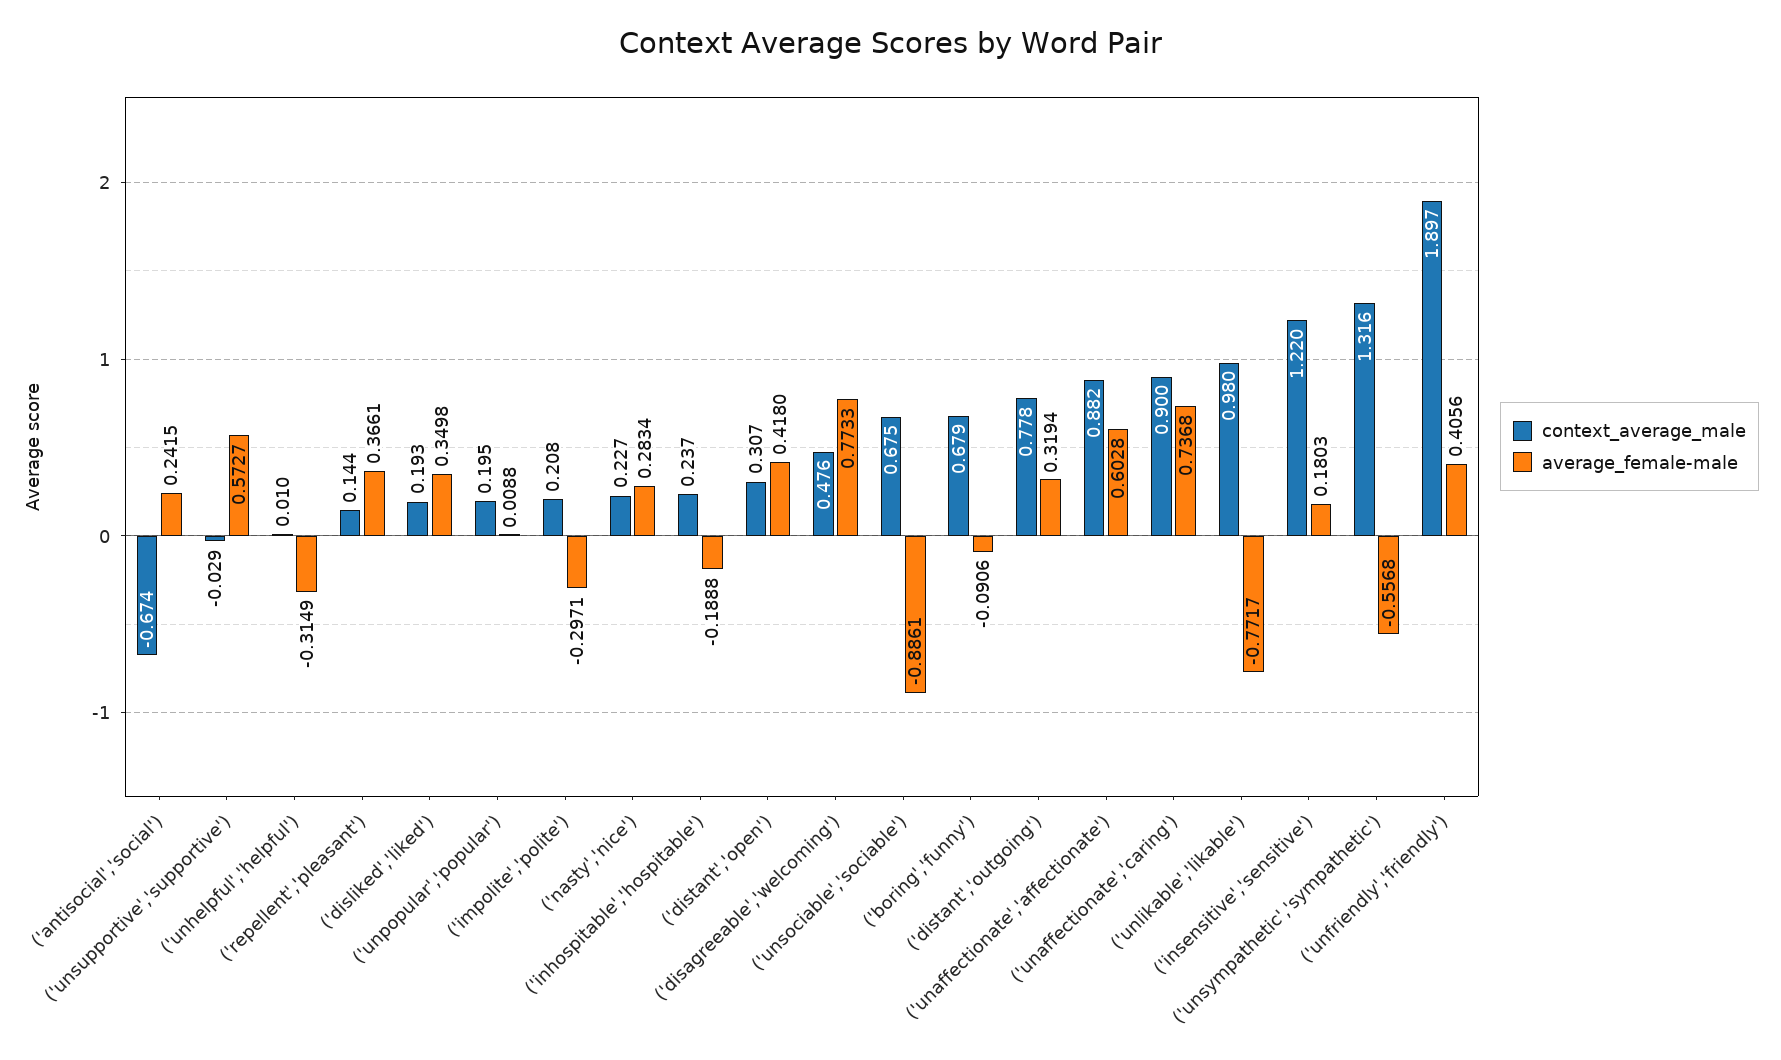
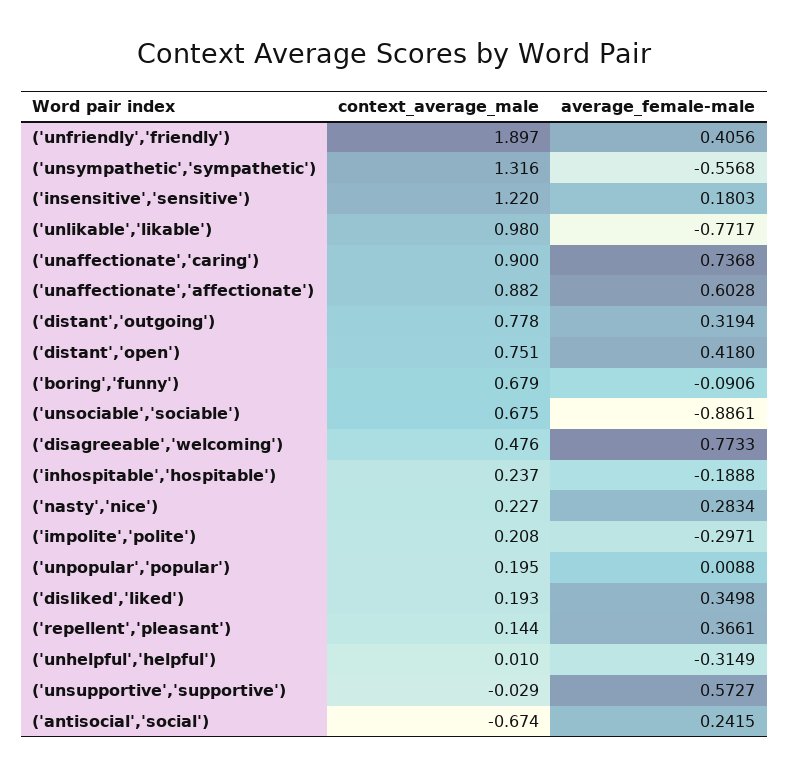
  {
    "context_average_male": {
      "('antisocial','social')": -0.674,
      "('unsupportive','supportive')": -0.029,
      "('unhelpful','helpful')": 0.01,
      "('repellent','pleasant')": 0.144,
      "('disliked','liked')": 0.193,
      "('unpopular','popular')": 0.195,
      "('impolite','polite')": 0.208,
      "('nasty','nice')": 0.227,
      "('inhospitable','hospitable')": 0.237,
-     "('distant','open')": 0.307,
+     "('distant','open')": 0.751,
      "('disagreeable','welcoming')": 0.476,
      "('unsociable','sociable')": 0.675,
      "('boring','funny')": 0.679,
      "('distant','outgoing')": 0.778,
      "('unaffectionate','affectionate')": 0.882,
      "('unaffectionate','caring')": 0.9,
      "('unlikable','likable')": 0.98,
      "('insensitive','sensitive')": 1.22,
      "('unsympathetic','sympathetic')": 1.316,
      "('unfriendly','friendly')": 1.897
    },
    "average_female-male": {
      "('antisocial','social')": 0.2415,
      "('unsupportive','supportive')": 0.5727,
      "('unhelpful','helpful')": -0.3149,
      "('repellent','pleasant')": 0.3661,
      "('disliked','liked')": 0.3498,
      "('unpopular','popular')": 0.0088,
      "('impolite','polite')": -0.2971,
      "('nasty','nice')": 0.2834,
      "('inhospitable','hospitable')": -0.1888,
      "('distant','open')": 0.418,
      "('disagreeable','welcoming')": 0.7733,
      "('unsociable','sociable')": -0.8861,
      "('boring','funny')": -0.0906,
      "('distant','outgoing')": 0.3194,
      "('unaffectionate','affectionate')": 0.6028,
      "('unaffectionate','caring')": 0.7368,
      "('unlikable','likable')": -0.7717,
      "('insensitive','sensitive')": 0.1803,
      "('unsympathetic','sympathetic')": -0.5568,
      "('unfriendly','friendly')": 0.4056
    }
  }

